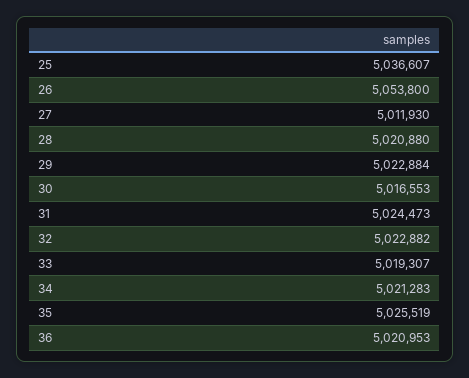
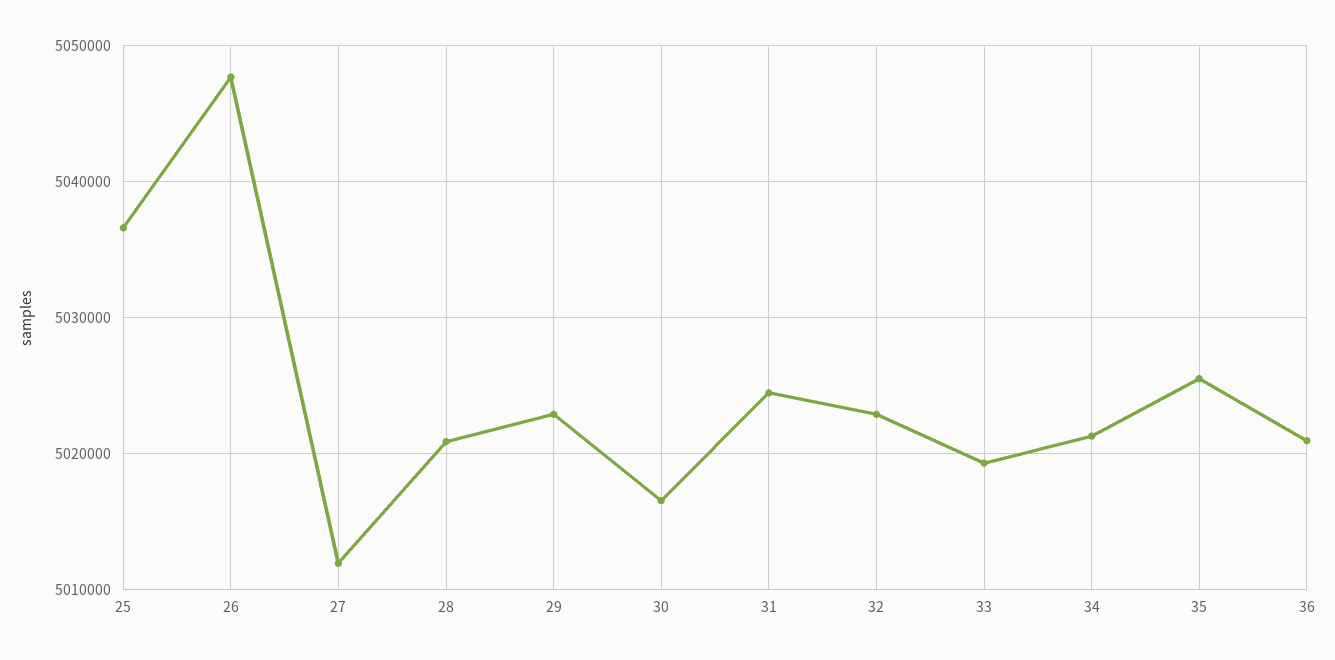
  {
    "25": 5036607,
-   "26": 5053800,
+   "26": 5048000,
    "27": 5011930,
    "28": 5020880,
    "29": 5022884,
    "30": 5016553,
    "31": 5024473,
    "32": 5022882,
    "33": 5019307,
    "34": 5021283,
    "35": 5025519,
    "36": 5020953
  }

